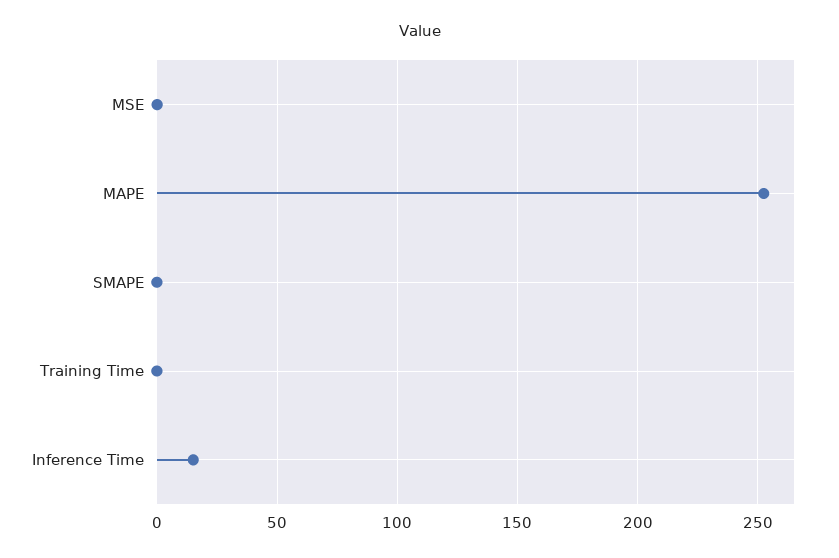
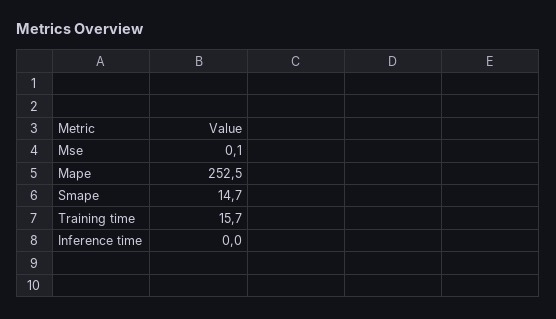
  {
    "MSE": 0.1,
    "MAPE": 252.5,
-   "SMAPE": 0,
+   "SMAPE": 14.7,
-   "Training Time": 0,
+   "Training Time": 15.7,
-   "Inference Time": 15
+   "Inference Time": 0
  }

